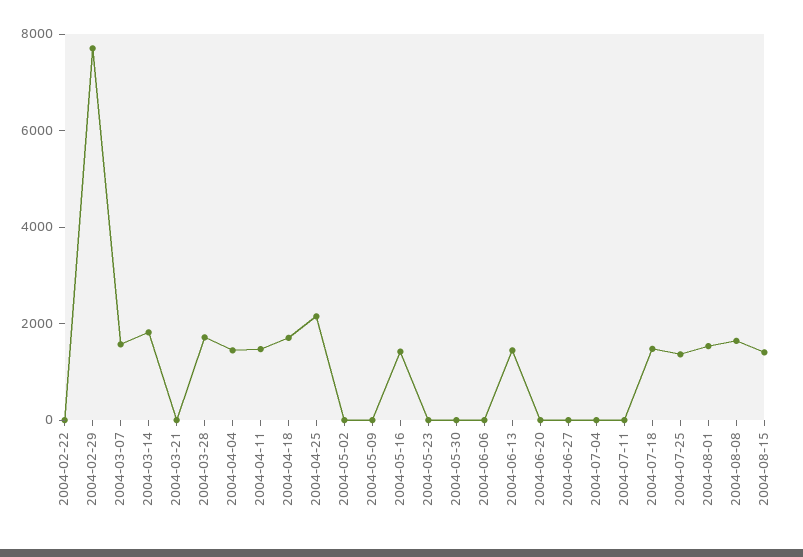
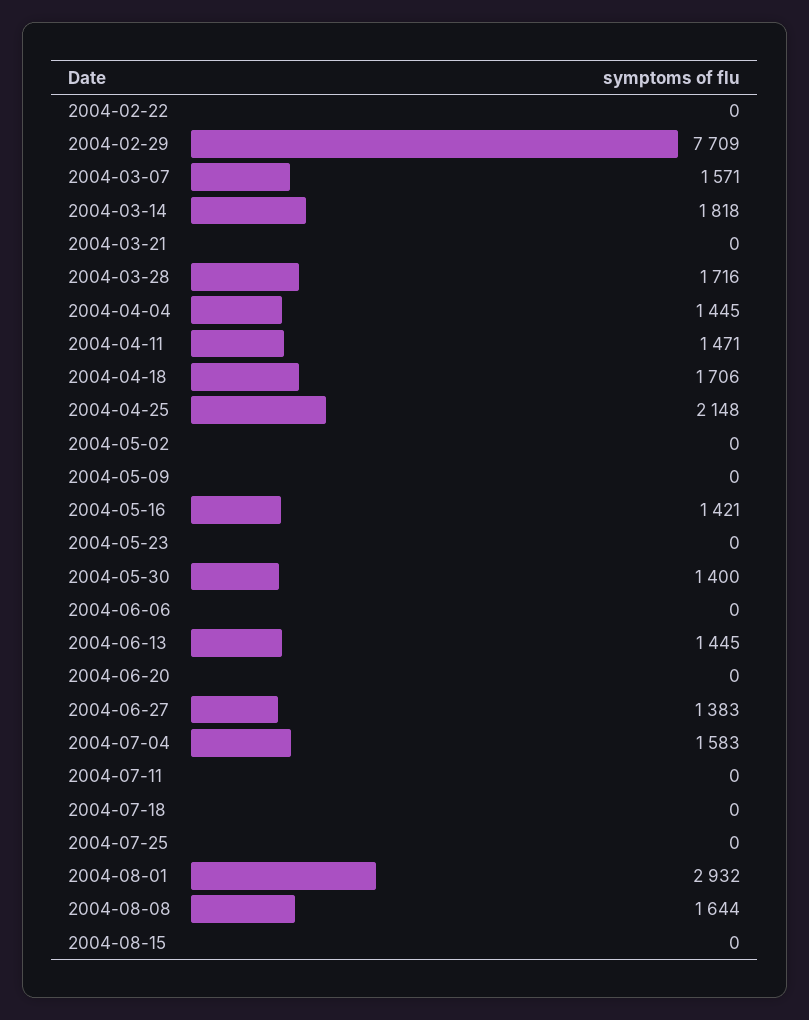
  {
    "2004-02-22": 0,
    "2004-02-29": 7709,
    "2004-03-07": 1571,
    "2004-03-14": 1818,
    "2004-03-21": 0,
    "2004-03-28": 1716,
    "2004-04-04": 1445,
    "2004-04-11": 1471,
    "2004-04-18": 1706,
    "2004-04-25": 2148,
    "2004-05-02": 0,
    "2004-05-09": 0,
    "2004-05-16": 1421,
    "2004-05-23": 0,
-   "2004-05-30": 0,
+   "2004-05-30": 1400,
    "2004-06-06": 0,
    "2004-06-13": 1445,
    "2004-06-20": 0,
-   "2004-06-27": 0,
+   "2004-06-27": 1383,
-   "2004-07-04": 0,
+   "2004-07-04": 1583,
    "2004-07-11": 0,
-   "2004-07-18": 1500,
+   "2004-07-18": 0,
-   "2004-07-25": 1500,
+   "2004-07-25": 0,
-   "2004-08-01": 1500,
+   "2004-08-01": 2932,
    "2004-08-08": 1644,
-   "2004-08-15": 1500
+   "2004-08-15": 0
  }

